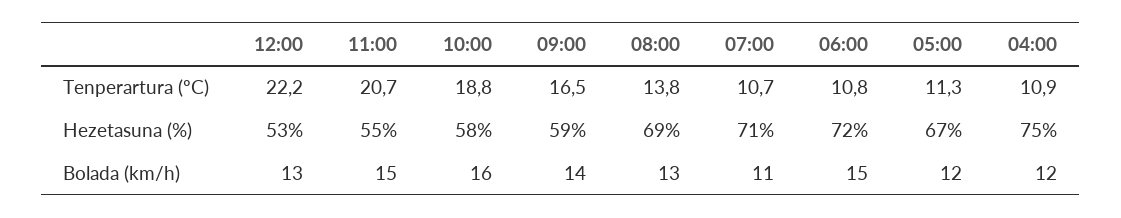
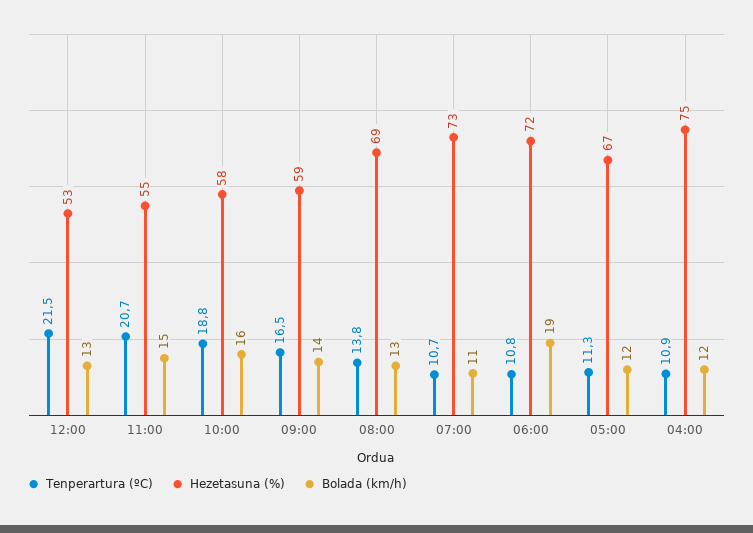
  {
    "Tenperartura (ºC)": {
-     "12:00": 22.2,
+     "12:00": 21.5,
      "11:00": 20.7,
      "10:00": 18.8,
      "09:00": 16.5,
      "08:00": 13.8,
      "07:00": 10.7,
      "06:00": 10.8,
      "05:00": 11.3,
      "04:00": 10.9
    },
    "Hezetasuna (%)": {
      "12:00": 53,
      "11:00": 55,
      "10:00": 58,
      "09:00": 59,
      "08:00": 69,
-     "07:00": 71,
+     "07:00": 73,
      "06:00": 72,
      "05:00": 67,
      "04:00": 75
    },
    "Bolada (km/h)": {
      "12:00": 13,
      "11:00": 15,
      "10:00": 16,
      "09:00": 14,
      "08:00": 13,
      "07:00": 11,
-     "06:00": 15,
+     "06:00": 19,
      "05:00": 12,
      "04:00": 12
    }
  }

